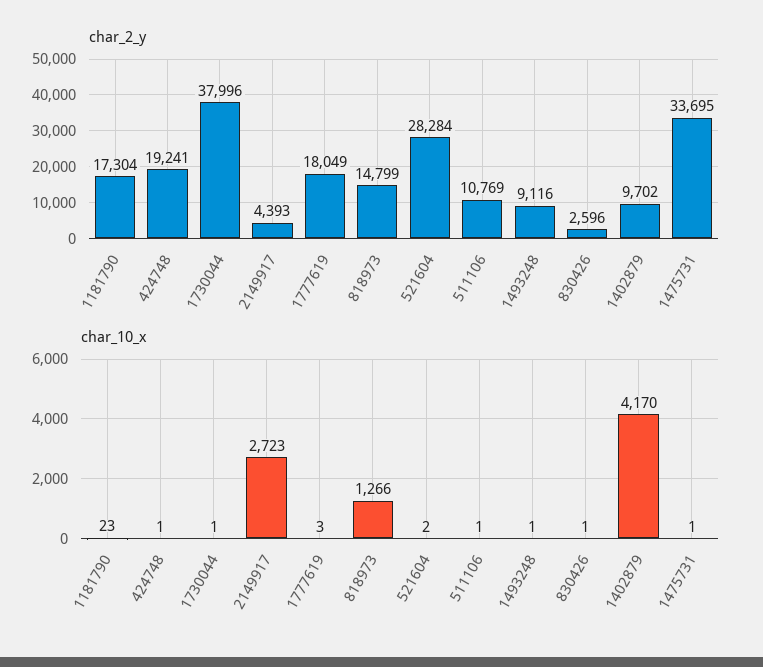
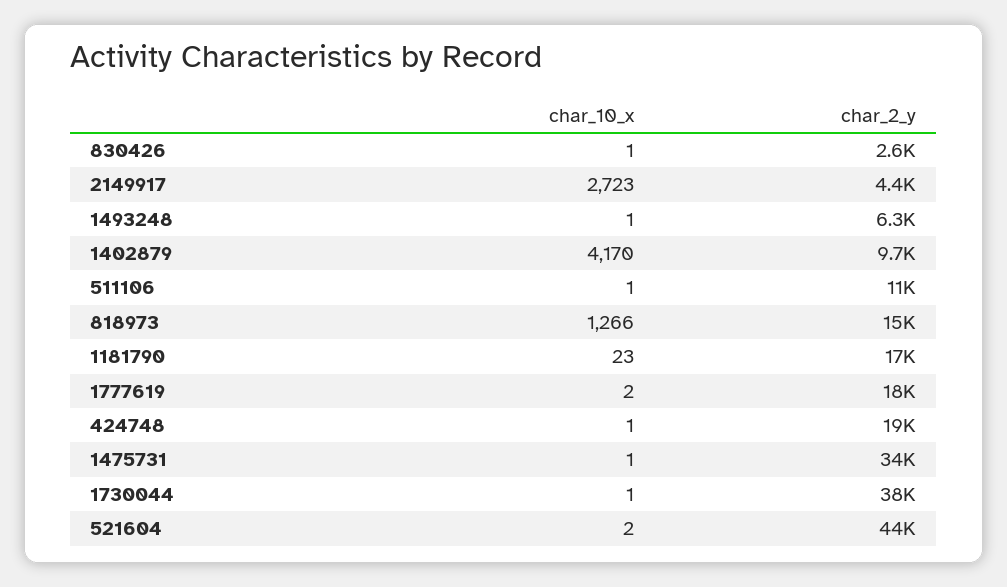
  {
    "char_2_y": {
      "1181790": 17304,
      "424748": 19241,
      "1730044": 37996,
      "2149917": 4393,
      "1777619": 18049,
      "818973": 14799,
-     "521604": 28284,
+     "521604": 44000,
      "511106": 10769,
-     "1493248": 9116,
+     "1493248": 6300,
      "830426": 2596,
      "1402879": 9702,
      "1475731": 33695
    },
    "char_10_x": {
      "1181790": 23,
      "424748": 1,
      "1730044": 1,
      "2149917": 2723,
-     "1777619": 3,
+     "1777619": 2,
      "818973": 1266,
      "521604": 2,
      "511106": 1,
      "1493248": 1,
      "830426": 1,
      "1402879": 4170,
      "1475731": 1
    }
  }

